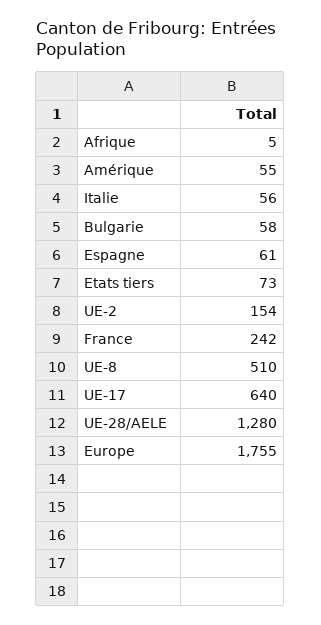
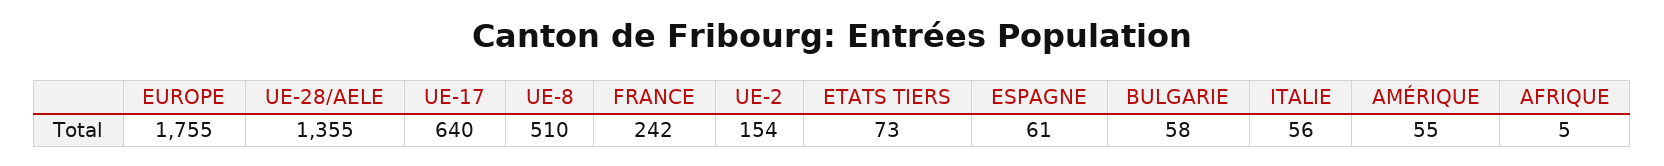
  {
    "Afrique": 5,
    "Amérique": 55,
    "Italie": 56,
    "Bulgarie": 58,
    "Espagne": 61,
    "Etats tiers": 73,
    "UE-2": 154,
    "France": 242,
    "UE-8": 510,
    "UE-17": 640,
-   "UE-28/AELE": 1280,
+   "UE-28/AELE": 1355,
    "Europe": 1755
  }

